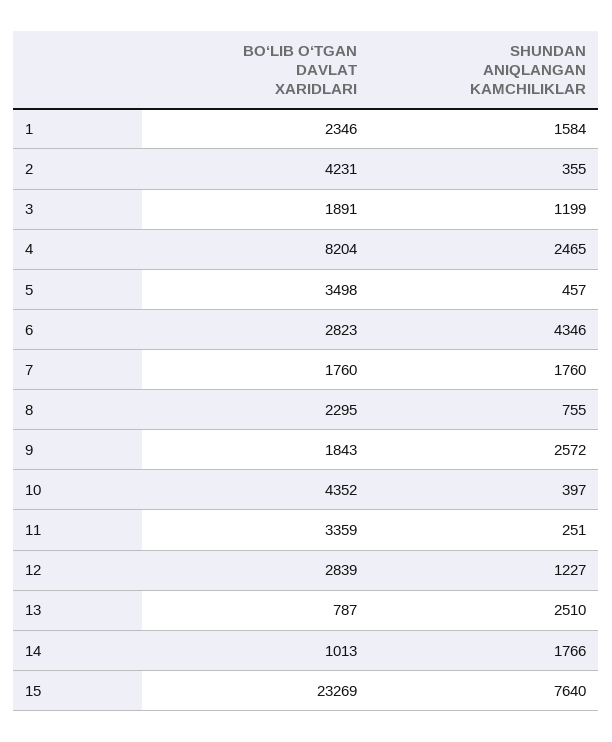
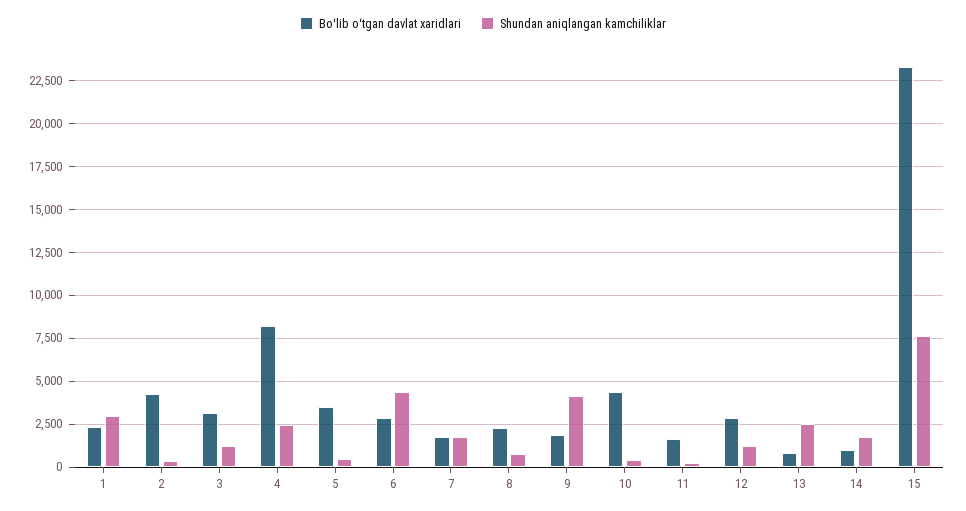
  {
    "BOʻLIB OʻTGAN DAVLAT XARIDLARI": {
      "1": 2346,
      "2": 4231,
-     "3": 1891,
+     "3": 3000,
      "4": 8204,
      "5": 3498,
      "6": 2823,
      "7": 1760,
      "8": 2295,
      "9": 1843,
      "10": 4352,
-     "11": 3359,
+     "11": 1500,
      "12": 2839,
      "13": 787,
      "14": 1013,
      "15": 23269
    },
    "SHUNDAN ANIQLANGAN KAMCHILIKLAR": {
-     "1": 1584,
+     "1": 3000,
      "2": 355,
      "3": 1199,
      "4": 2465,
      "5": 457,
      "6": 4346,
      "7": 1760,
      "8": 755,
-     "9": 2572,
+     "9": 4000,
      "10": 397,
      "11": 251,
      "12": 1227,
      "13": 2510,
      "14": 1766,
      "15": 7640
    }
  }

